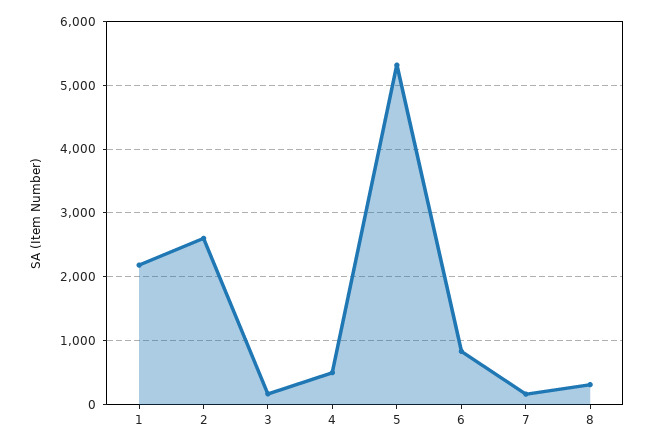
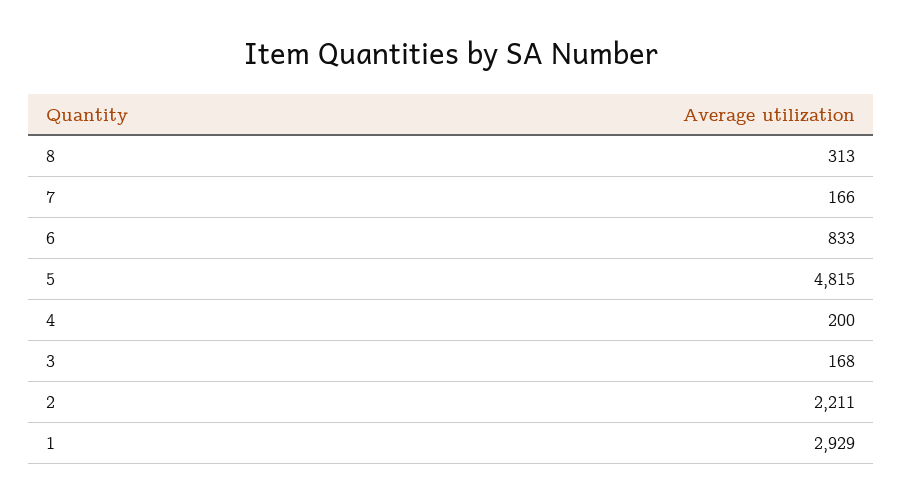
  {
-   "1": 2200,
+   "1": 2929,
-   "2": 2600,
+   "2": 2211,
    "3": 168,
-   "4": 500,
+   "4": 200,
-   "5": 5300,
+   "5": 4815,
    "6": 833,
    "7": 166,
    "8": 313
  }

